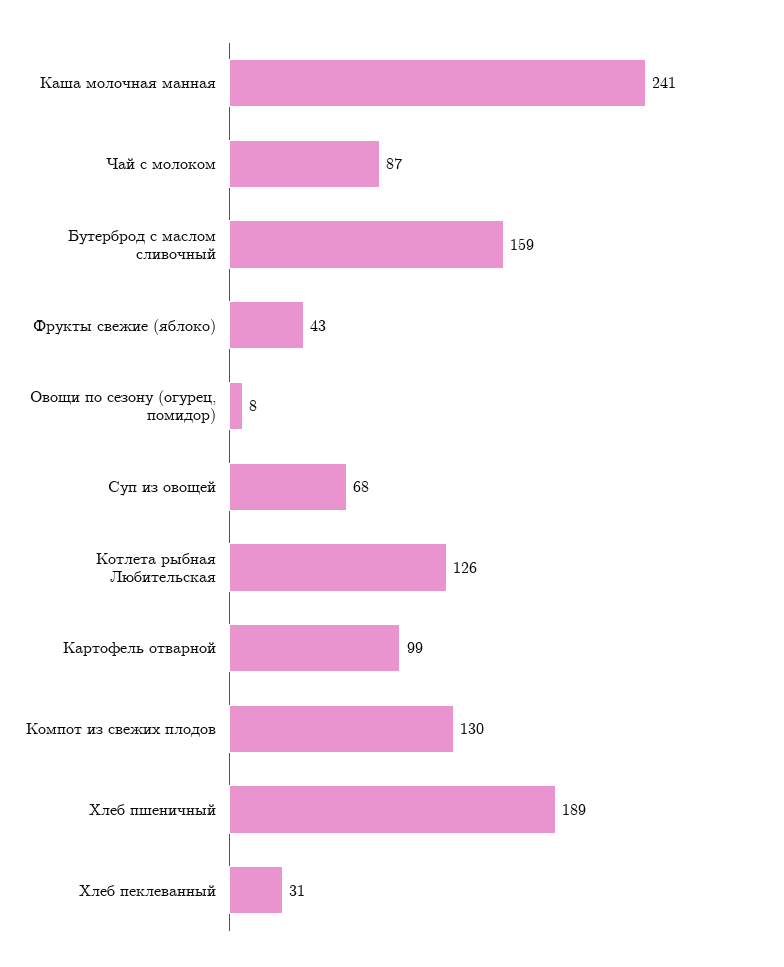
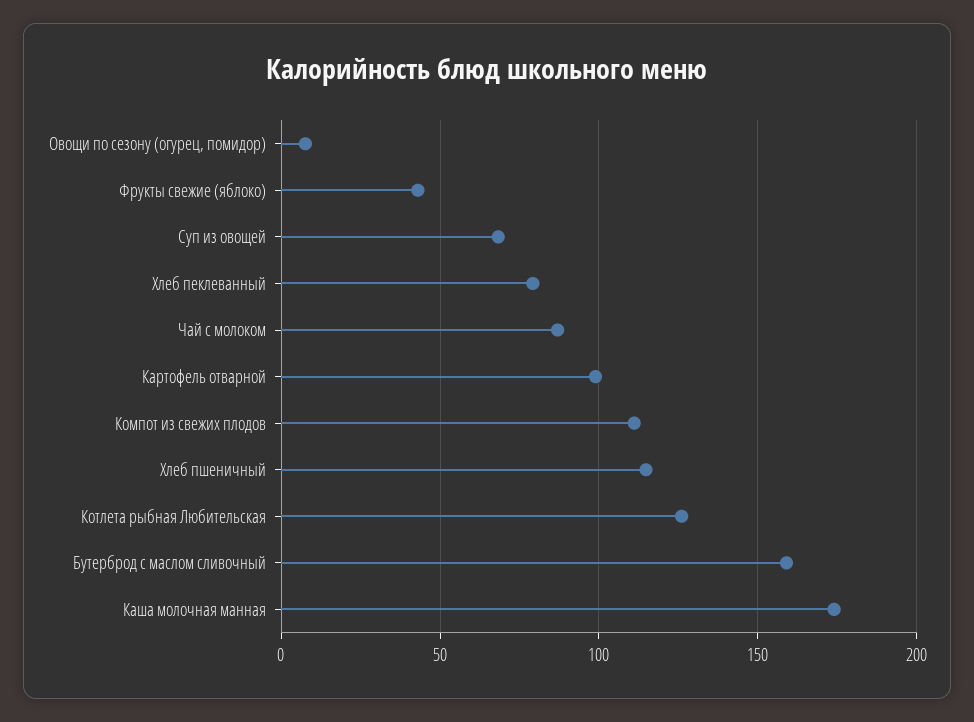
  {
-   "Каша молочная манная": 241,
+   "Каша молочная манная": 175,
    "Чай с молоком": 87,
    "Бутерброд с маслом сливочный": 159,
    "Фрукты свежие (яблоко)": 43,
    "Овощи по сезону (огурец, помидор)": 8,
    "Суп из овощей": 68,
    "Котлета рыбная Любительская": 126,
    "Картофель отварной": 99,
-   "Компот из свежих плодов": 130,
+   "Компот из свежих плодов": 110,
-   "Хлеб пшеничный": 189,
+   "Хлеб пшеничный": 115,
-   "Хлеб пеклеванный": 31
+   "Хлеб пеклеванный": 80
  }

